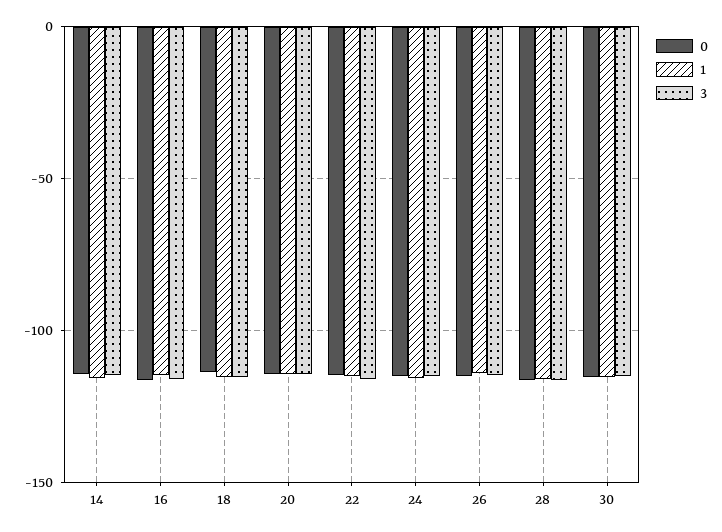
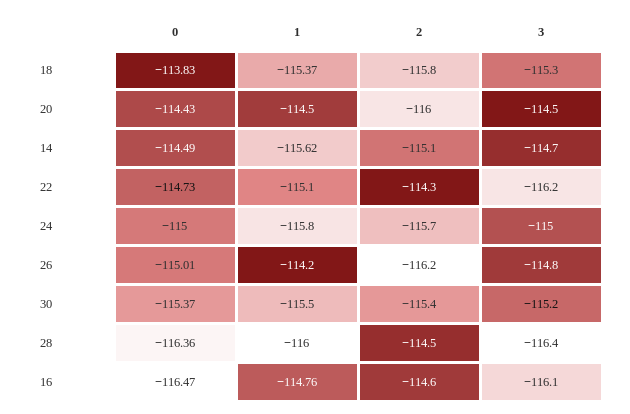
  {
    "0": {
      "14": -114.49,
      "16": -116.47,
      "18": -113.83,
      "20": -114.43,
      "22": -114.73,
      "24": -115,
      "26": -115.01,
      "28": -116.36,
      "30": -115.37
    },
    "1": {
      "14": -115.62,
      "16": -114.76,
      "18": -115.37,
      "20": -114.5,
      "22": -115.1,
      "24": -115.8,
      "26": -114.2,
      "28": -116,
      "30": -115.5
    },
    "3": {
      "14": -114.7,
      "16": -116.1,
      "18": -115.3,
      "20": -114.5,
      "22": -116.2,
      "24": -115,
      "26": -114.8,
      "28": -116.4,
      "30": -115.2
-   }
+   },
+   "2": {
+     "18": -115.8,
+     "20": -116,
+     "14": -115.1,
+     "22": -114.3,
+     "24": -115.7,
+     "26": -116.2,
+     "30": -115.4,
+     "28": -114.5,
+     "16": -114.6
+   }
  }

